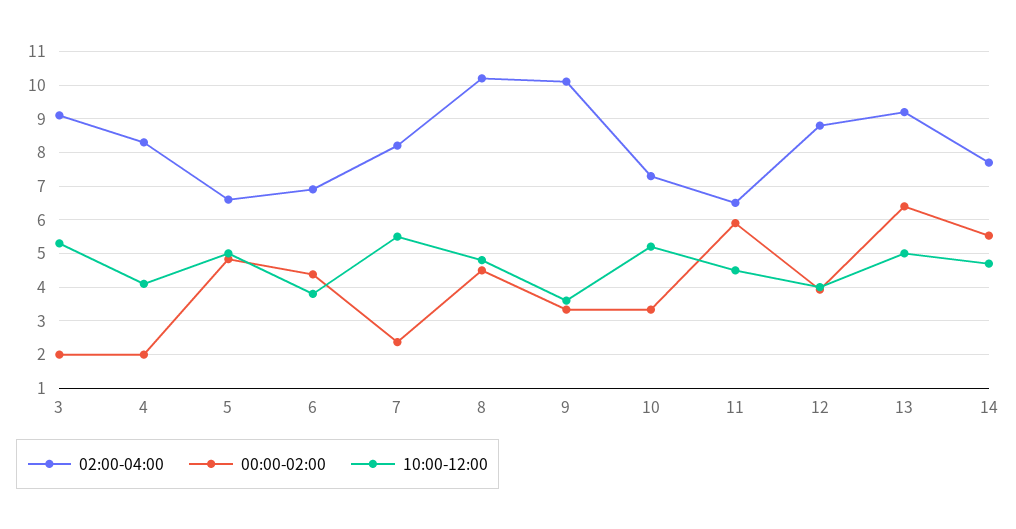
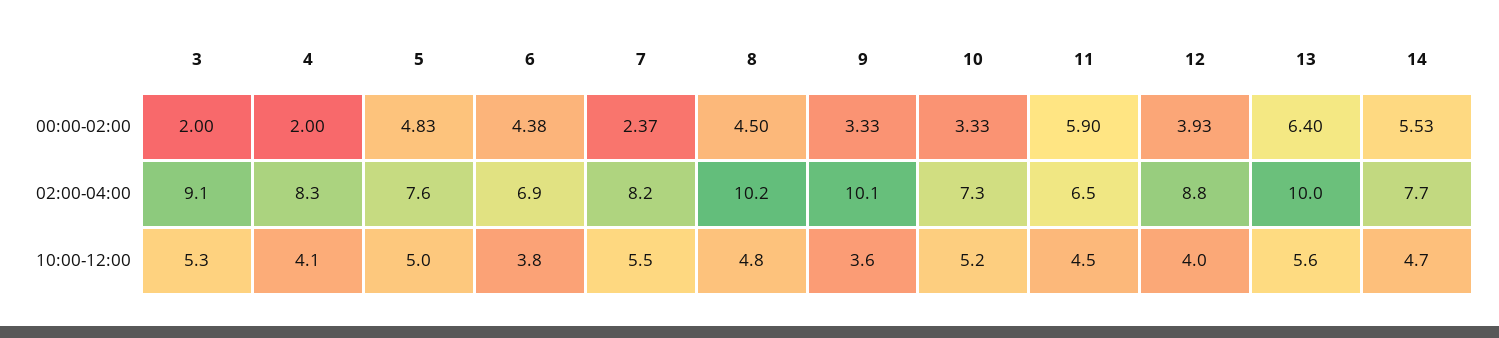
  {
    "02:00-04:00": {
      "3": 9.1,
      "4": 8.3,
-     "5": 6.6,
+     "5": 7.6,
      "6": 6.9,
      "7": 8.2,
      "8": 10.2,
      "9": 10.1,
      "10": 7.3,
      "11": 6.5,
      "12": 8.8,
-     "13": 9.2,
+     "13": 10,
      "14": 7.7
    },
    "00:00-02:00": {
      "3": 2,
      "4": 2,
      "5": 4.83,
      "6": 4.38,
      "7": 2.37,
      "8": 4.5,
      "9": 3.33,
      "10": 3.33,
      "11": 5.9,
      "12": 3.93,
      "13": 6.4,
      "14": 5.53
    },
    "10:00-12:00": {
      "3": 5.3,
      "4": 4.1,
      "5": 5,
      "6": 3.8,
      "7": 5.5,
      "8": 4.8,
      "9": 3.6,
      "10": 5.2,
      "11": 4.5,
      "12": 4,
-     "13": 5,
+     "13": 5.6,
      "14": 4.7
    }
  }

